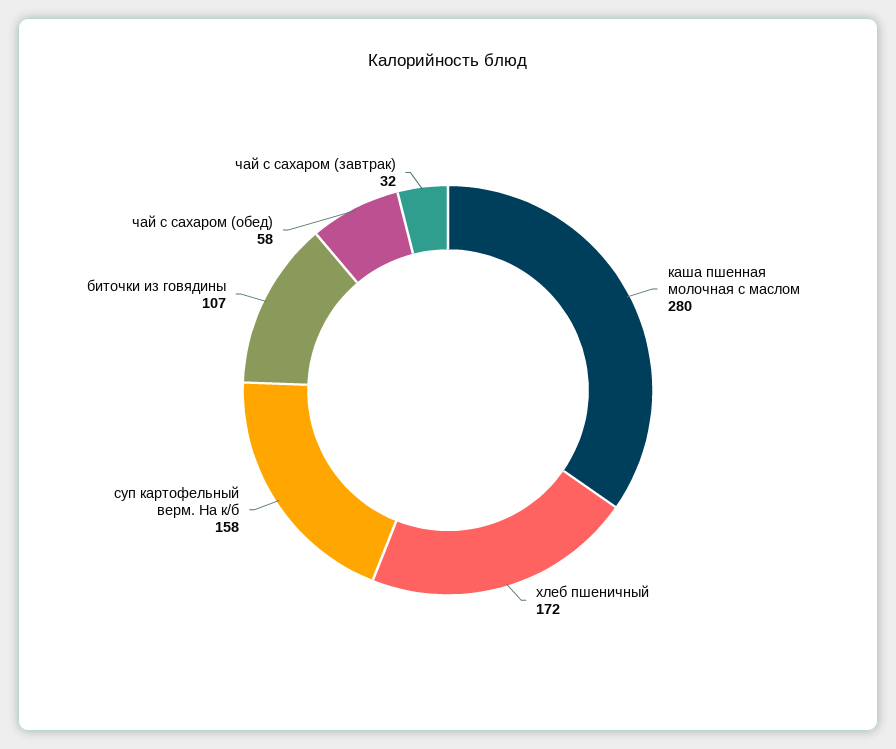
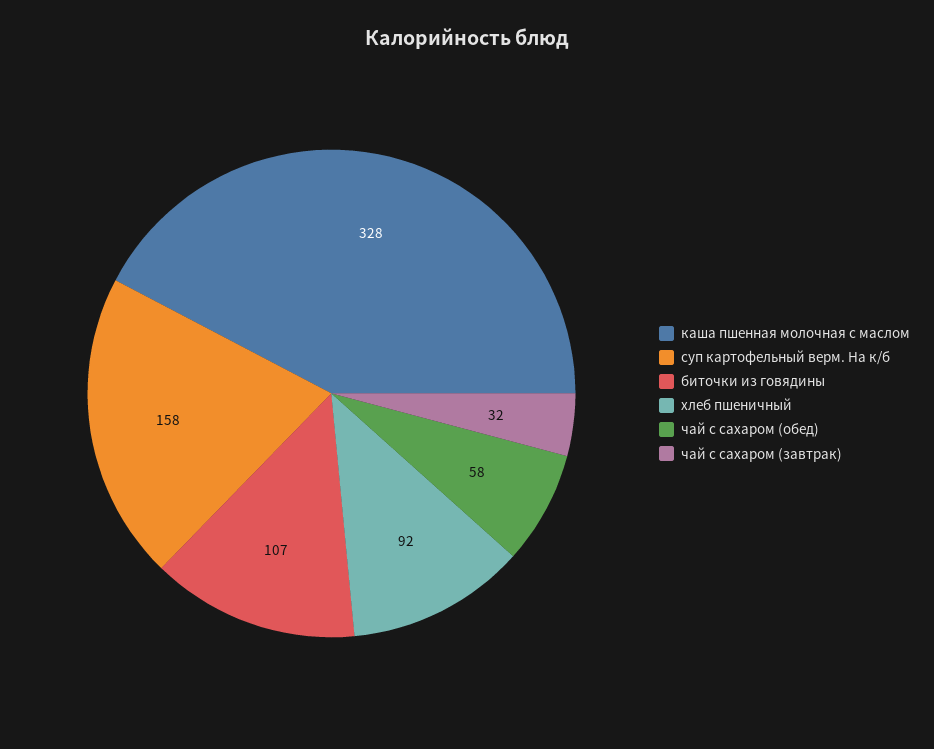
  {
-   "каша пшенная молочная с маслом": 280,
+   "каша пшенная молочная с маслом": 328,
-   "хлеб пшеничный": 172,
+   "хлеб пшеничный": 92,
    "суп картофельный верм. На к/б": 158,
    "биточки из говядины": 107,
    "чай с сахаром (обед)": 58,
    "чай с сахаром (завтрак)": 32
  }

